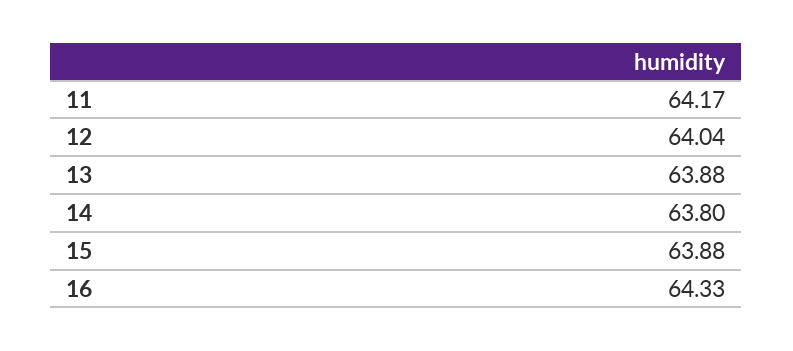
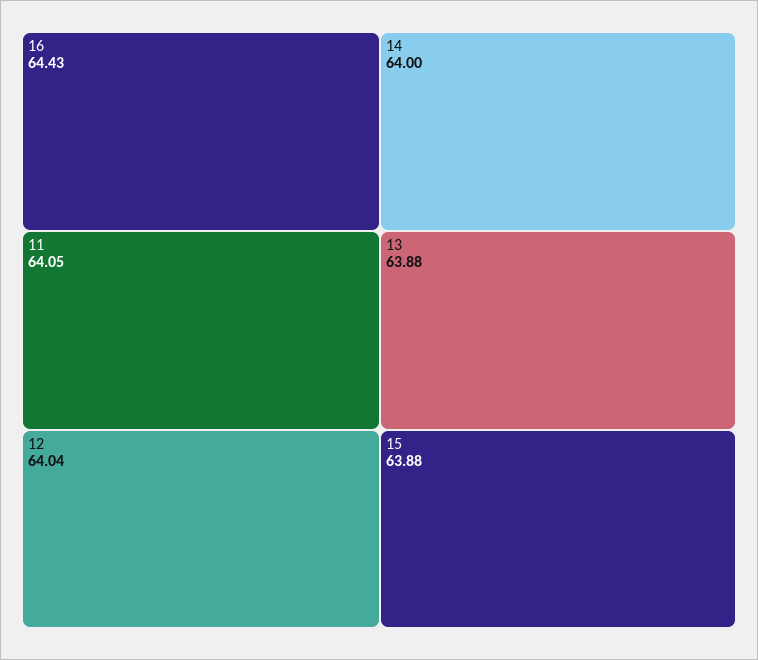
  {
-   "11": 64.17,
+   "11": 64.05,
    "12": 64.04,
    "13": 63.88,
-   "14": 63.8,
+   "14": 64,
    "15": 63.88,
-   "16": 64.33
+   "16": 64.43
  }

